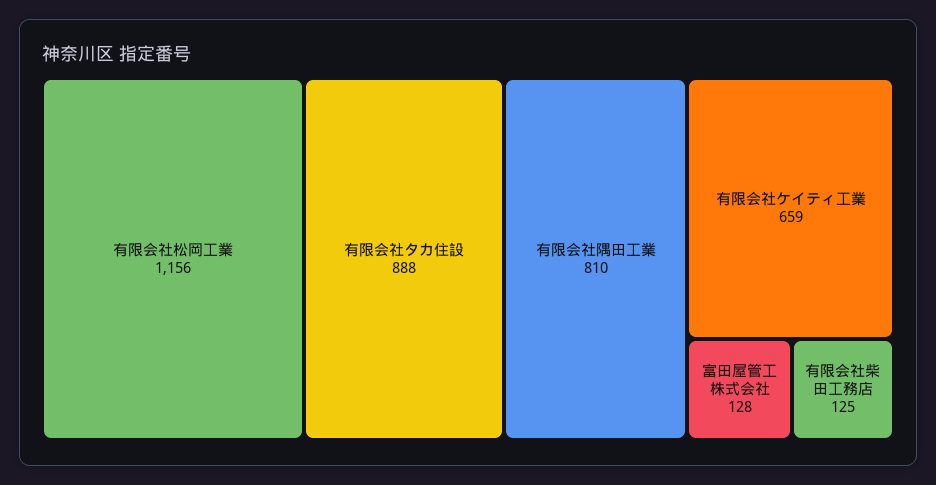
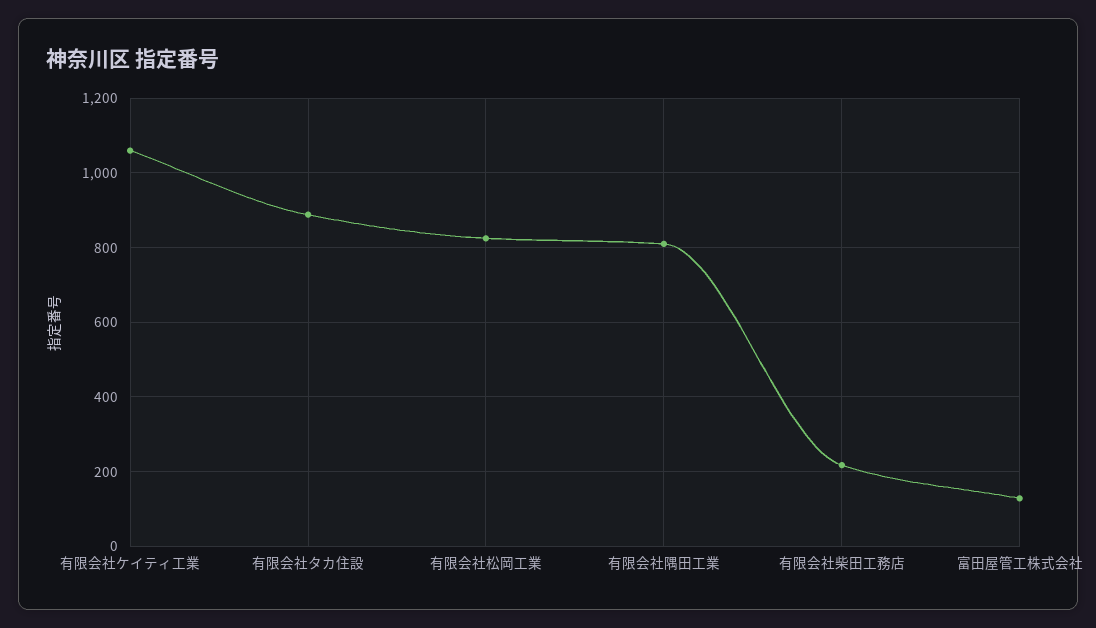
  {
-   "有限会社松岡工業": 1156,
+   "有限会社松岡工業": 820,
    "有限会社タカ住設": 888,
    "有限会社隅田工業": 810,
-   "有限会社ケイティ工業": 659,
+   "有限会社ケイティ工業": 1060,
    "富田屋管工株式会社": 128,
-   "有限会社柴田工務店": 125
+   "有限会社柴田工務店": 220
  }

